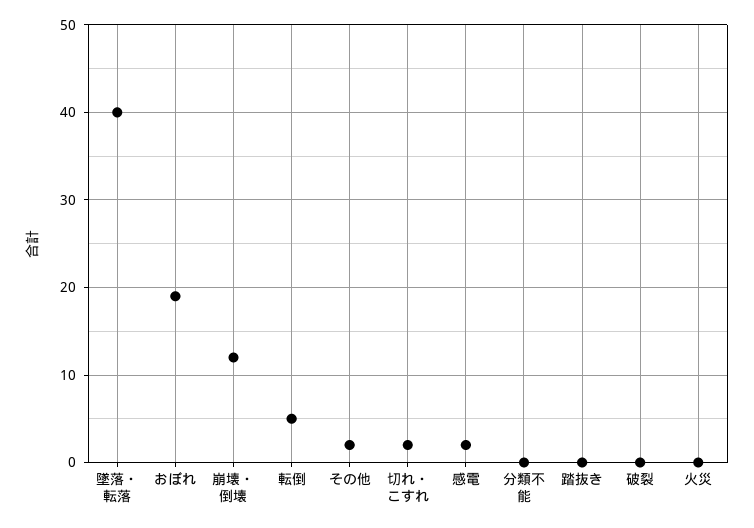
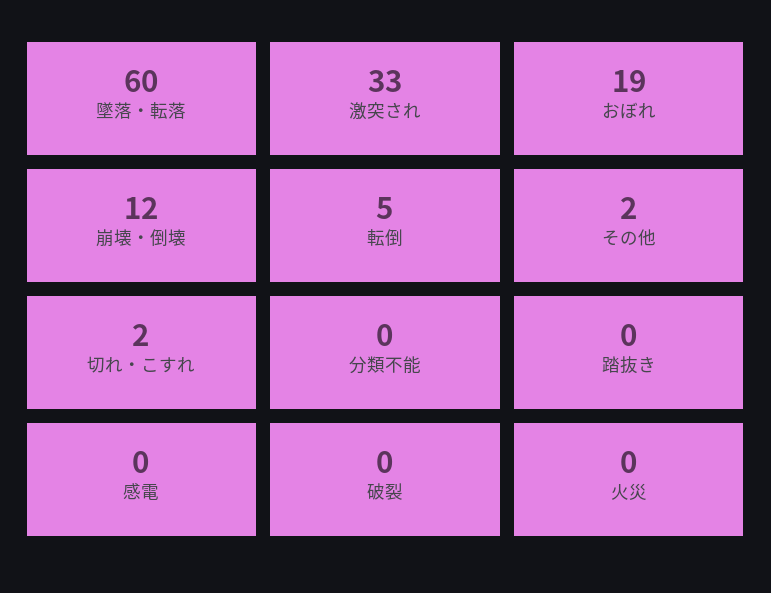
  {
-   "墜落・転落": 40,
+   "墜落・転落": 60,
    "おぼれ": 19,
    "崩壊・倒壊": 12,
    "転倒": 5,
    "その他": 2,
    "切れ・こすれ": 2,
-   "感電": 2,
+   "感電": 0,
    "分類不能": 0,
    "踏抜き": 0,
    "破裂": 0,
-   "火災": 0
+   "火災": 0,
+   "激突され": 33
  }

